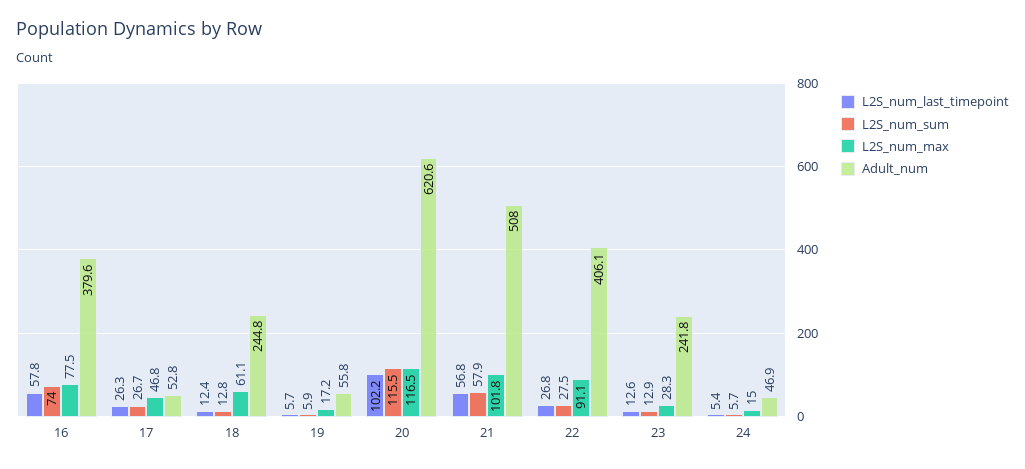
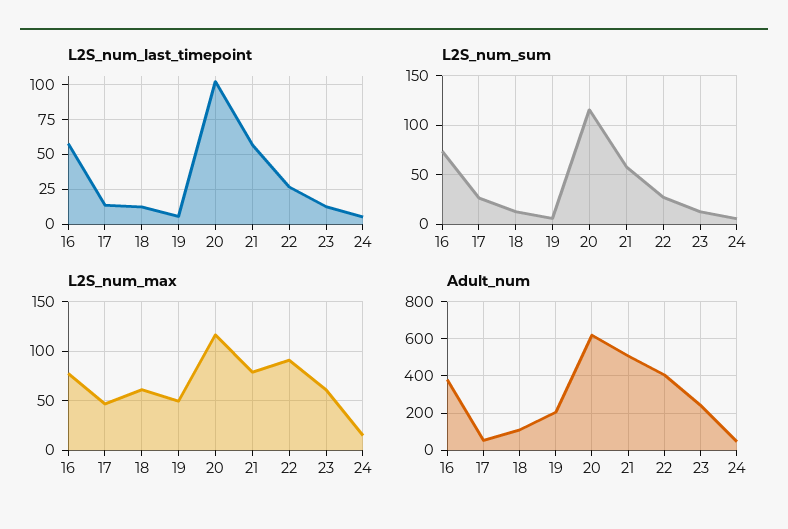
  {
    "L2S_num_last_timepoint": {
      "16": 57.8,
-     "17": 26.3,
+     "17": 15,
      "18": 12.4,
      "19": 5.7,
      "20": 102.2,
      "21": 56.8,
      "22": 26.8,
      "23": 12.6,
      "24": 5.4
    },
    "L2S_num_sum": {
      "16": 74,
      "17": 26.7,
      "18": 12.8,
      "19": 5.9,
      "20": 115.5,
      "21": 57.9,
      "22": 27.5,
      "23": 12.9,
      "24": 5.7
    },
    "L2S_num_max": {
      "16": 77.5,
      "17": 46.8,
      "18": 61.1,
-     "19": 17.2,
+     "19": 50,
      "20": 116.5,
-     "21": 101.8,
+     "21": 80,
      "22": 91.1,
-     "23": 28.3,
+     "23": 60,
      "24": 15
    },
    "Adult_num": {
      "16": 379.6,
      "17": 52.8,
-     "18": 244.8,
+     "18": 100,
-     "19": 55.8,
+     "19": 200,
      "20": 620.6,
      "21": 508,
      "22": 406.1,
      "23": 241.8,
      "24": 46.9
    }
  }

